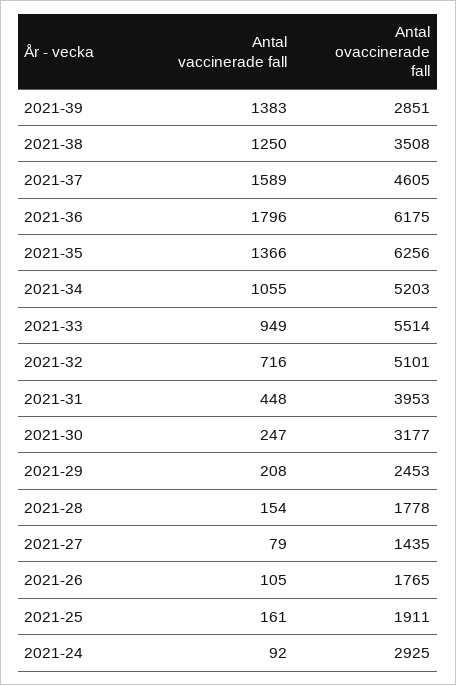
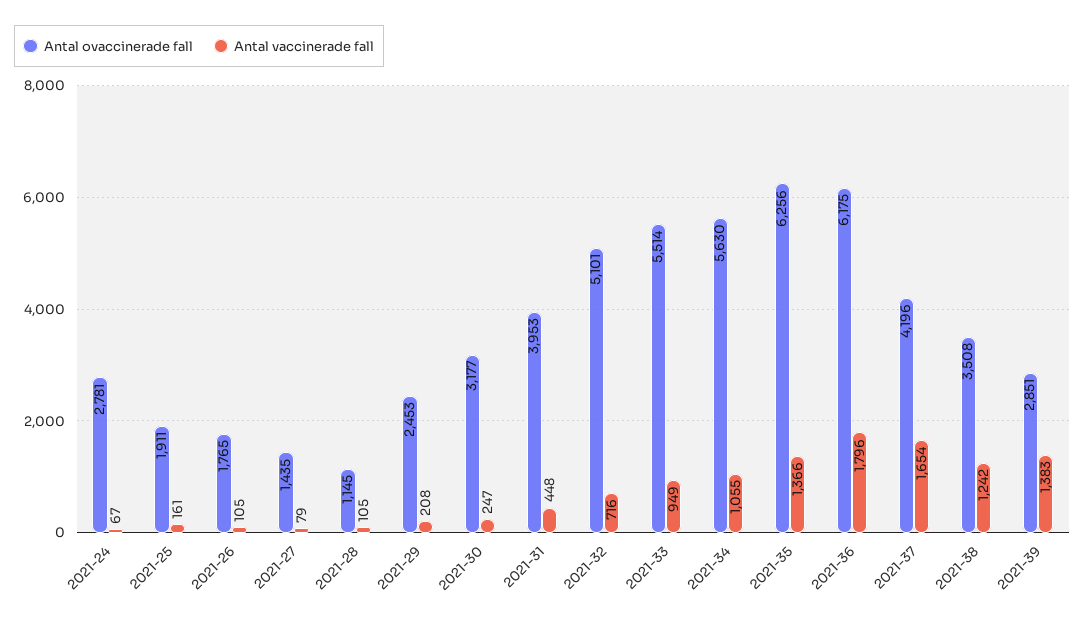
  {
    "Antal vaccinerade fall": {
      "2021-39": 1383,
-     "2021-38": 1250,
+     "2021-38": 1242,
-     "2021-37": 1589,
+     "2021-37": 1654,
      "2021-36": 1796,
      "2021-35": 1366,
      "2021-34": 1055,
      "2021-33": 949,
      "2021-32": 716,
      "2021-31": 448,
      "2021-30": 247,
      "2021-29": 208,
-     "2021-28": 154,
+     "2021-28": 105,
      "2021-27": 79,
      "2021-26": 105,
      "2021-25": 161,
-     "2021-24": 92
+     "2021-24": 67
    },
    "Antal ovaccinerade fall": {
      "2021-39": 2851,
      "2021-38": 3508,
-     "2021-37": 4605,
+     "2021-37": 4196,
      "2021-36": 6175,
      "2021-35": 6256,
-     "2021-34": 5203,
+     "2021-34": 5630,
      "2021-33": 5514,
      "2021-32": 5101,
      "2021-31": 3953,
      "2021-30": 3177,
      "2021-29": 2453,
-     "2021-28": 1778,
+     "2021-28": 1145,
      "2021-27": 1435,
      "2021-26": 1765,
      "2021-25": 1911,
-     "2021-24": 2925
+     "2021-24": 2781
    }
  }

